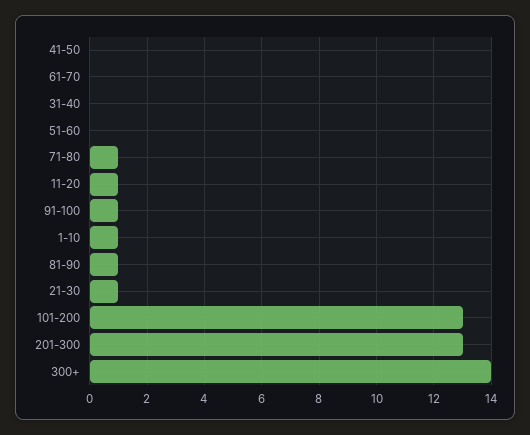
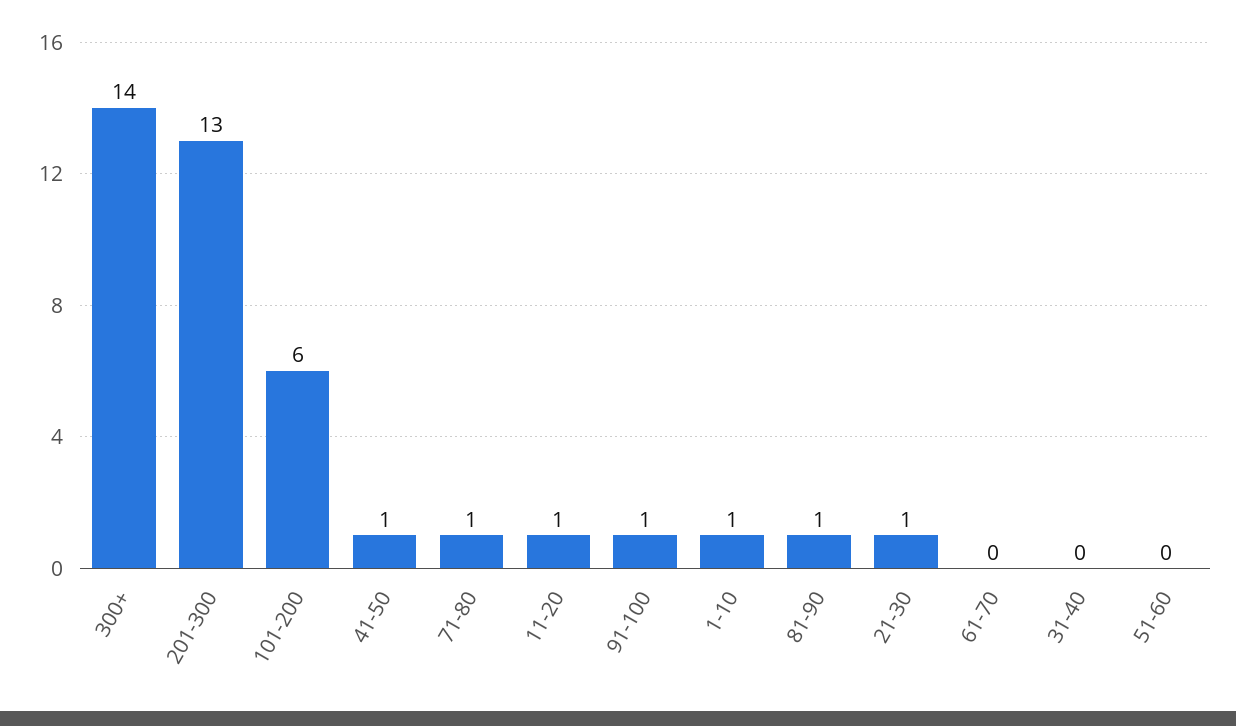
  {
-   "41-50": 0,
+   "41-50": 1,
    "61-70": 0,
    "31-40": 0,
    "51-60": 0,
    "71-80": 1,
    "11-20": 1,
    "91-100": 1,
    "1-10": 1,
    "81-90": 1,
    "21-30": 1,
-   "101-200": 13,
+   "101-200": 6,
    "201-300": 13,
    "300+": 14
  }

